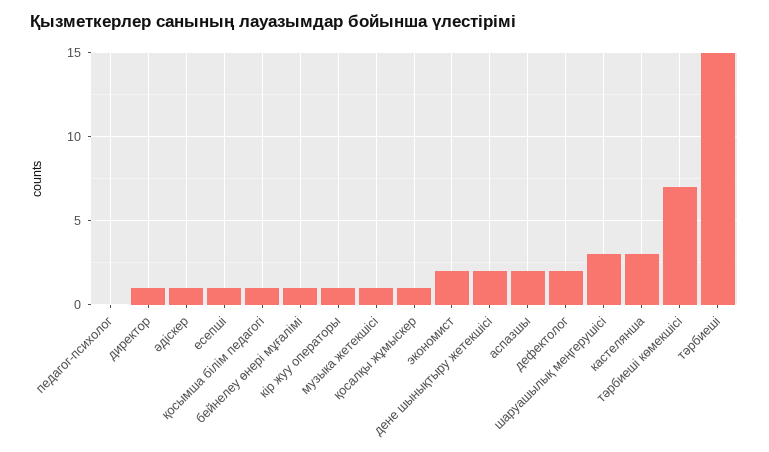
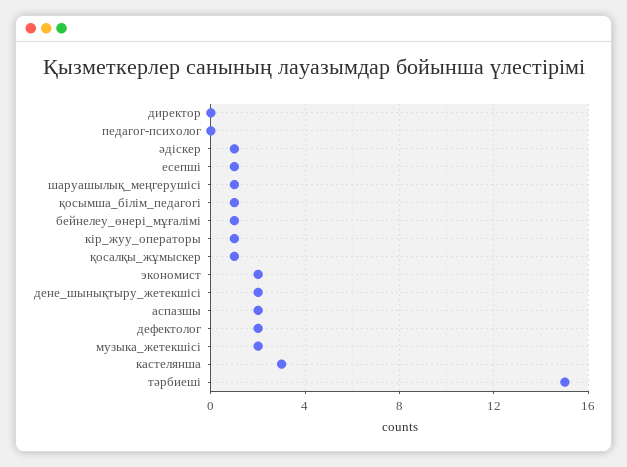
  {
    "педагог-психолог": 0,
-   "директор": 1,
+   "директор": 0,
    "әдіскер": 1,
    "есепші": 1,
    "қосымша білім педагогі": 1,
    "бейнелеу өнері мұғалімі": 1,
    "кір жуу операторы": 1,
-   "музыка жетекшісі": 1,
+   "музыка жетекшісі": 2,
    "қосалқы жұмыскер": 1,
    "экономист": 2,
    "дене шынықтыру жетекшісі": 2,
    "аспазшы": 2,
    "дефектолог": 2,
-   "шаруашылық меңгерушісі": 3,
+   "шаруашылық меңгерушісі": 1,
    "кастелянша": 3,
-   "тәрбиеші көмекшісі": 7,
    "тәрбиеші": 15
  }

